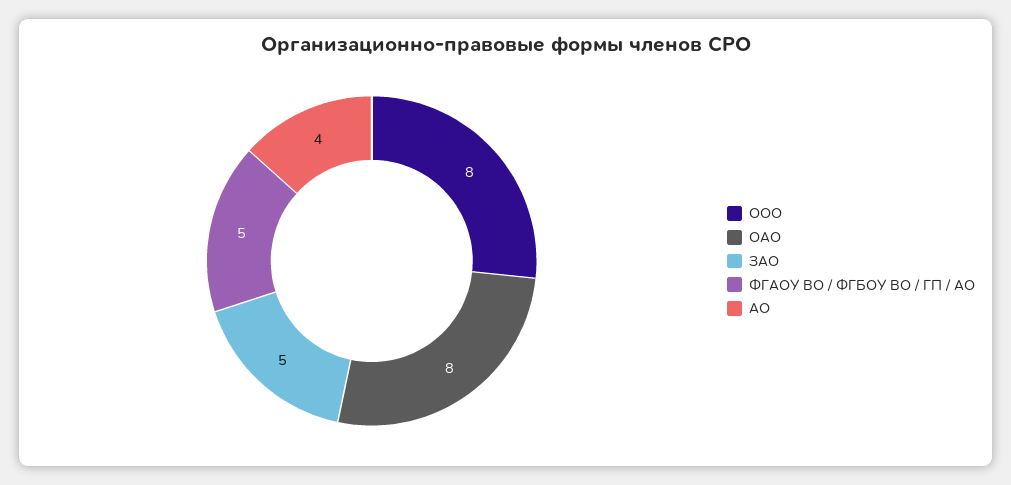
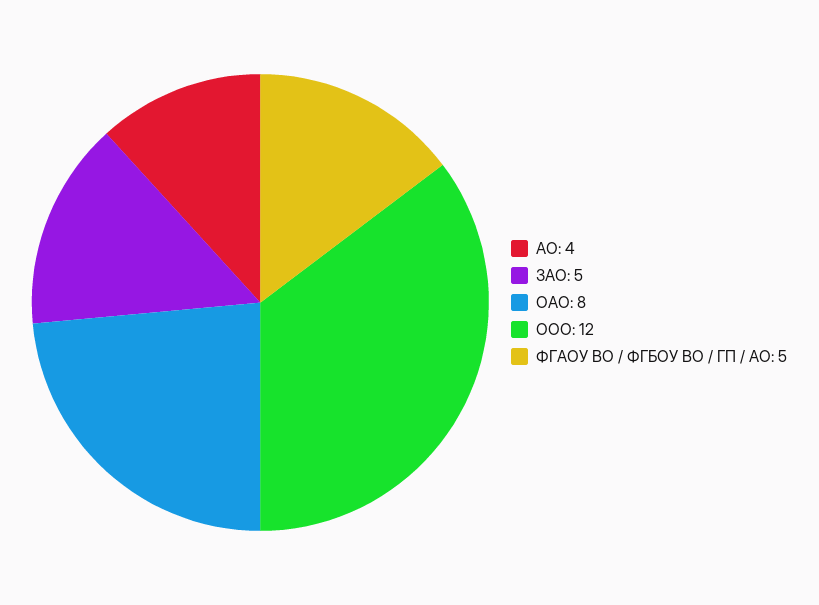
  {
-   "ООО": 8,
+   "ООО": 12,
    "ОАО": 8,
    "ЗАО": 5,
    "ФГАОУ ВО / ФГБОУ ВО / ГП / АО": 5,
    "АО": 4
  }

